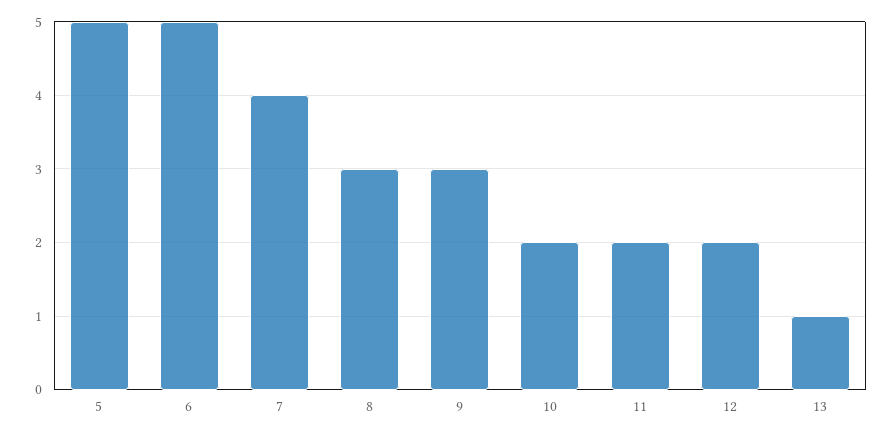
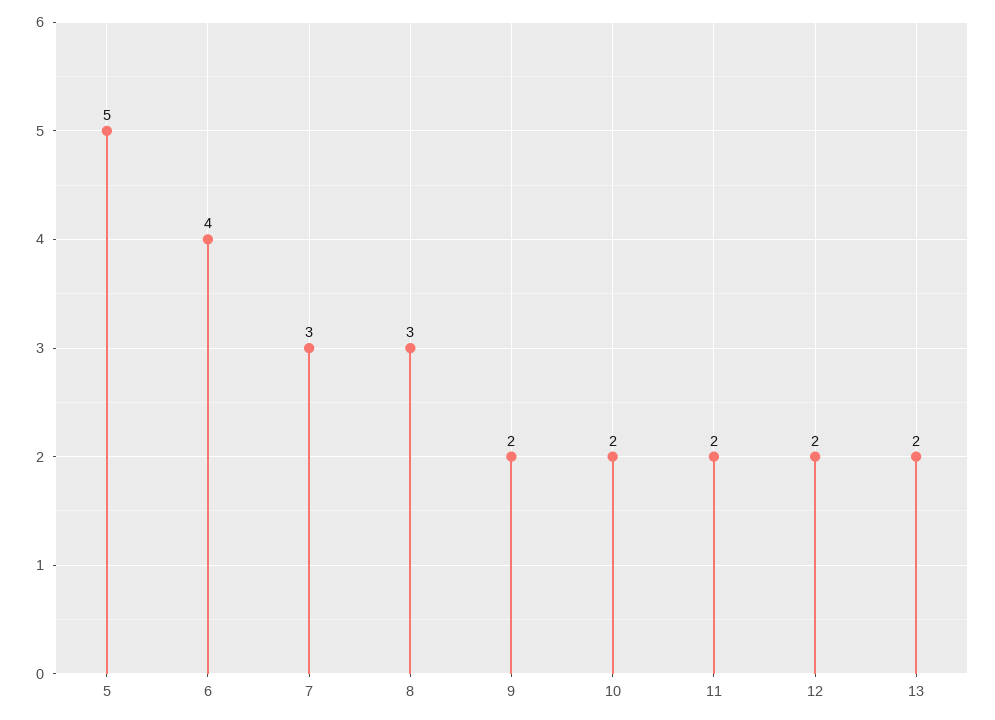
  {
    "5": 5,
-   "6": 5,
+   "6": 4,
-   "7": 4,
+   "7": 3,
    "8": 3,
-   "9": 3,
+   "9": 2,
    "10": 2,
    "11": 2,
    "12": 2,
-   "13": 1
+   "13": 2
  }

